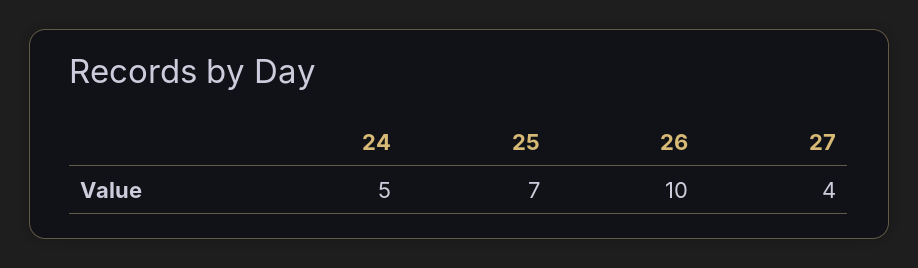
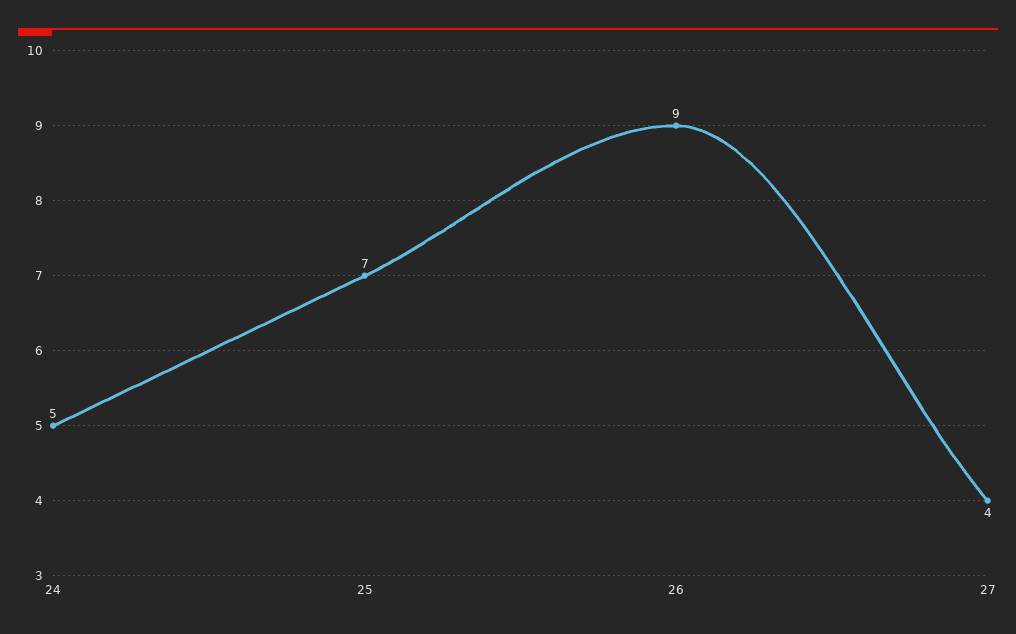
  {
    "24": 5,
    "25": 7,
-   "26": 10,
+   "26": 9,
    "27": 4
  }

